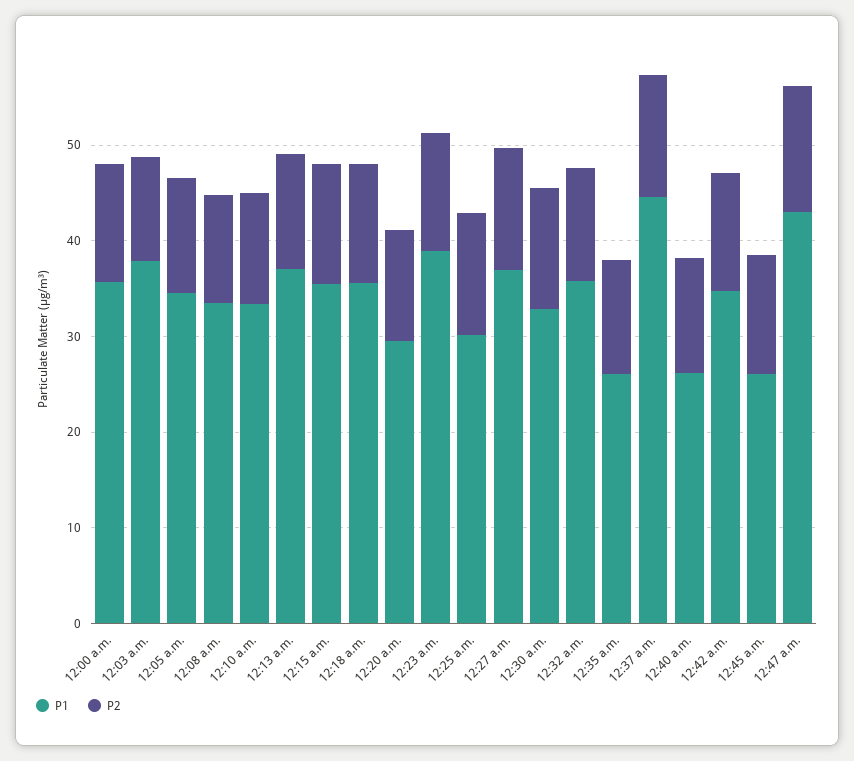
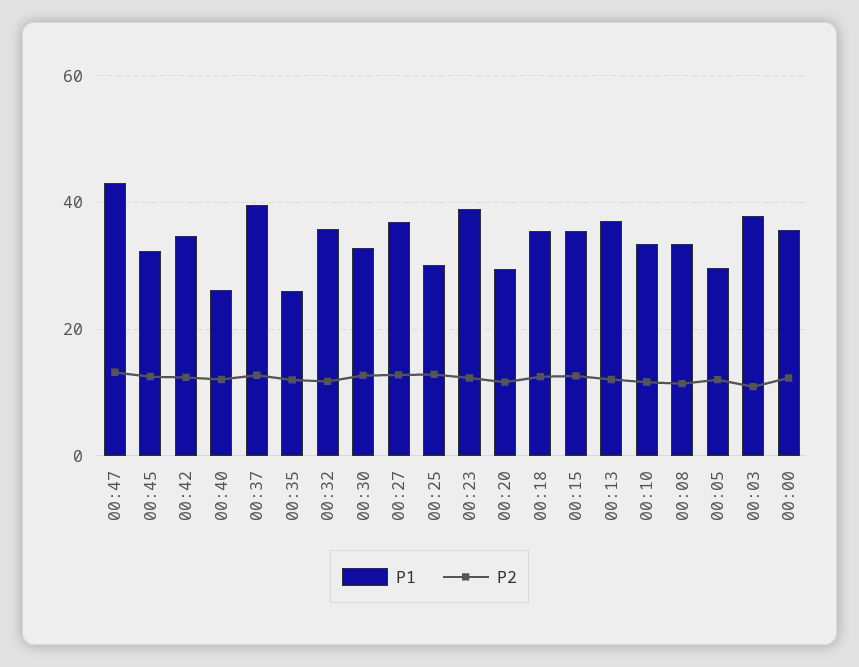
  {
    "P1": {
      "12:00 a.m.": 36,
      "12:03 a.m.": 38,
-     "12:05 a.m.": 34,
+     "12:05 a.m.": 30,
      "12:08 a.m.": 34,
      "12:10 a.m.": 34,
      "12:13 a.m.": 38,
      "12:15 a.m.": 36,
      "12:18 a.m.": 36,
      "12:20 a.m.": 30,
      "12:23 a.m.": 38,
      "12:25 a.m.": 30,
      "12:27 a.m.": 36,
      "12:30 a.m.": 32,
      "12:32 a.m.": 36,
      "12:35 a.m.": 26,
-     "12:37 a.m.": 44,
+     "12:37 a.m.": 40,
      "12:40 a.m.": 26,
      "12:42 a.m.": 34,
-     "12:45 a.m.": 26,
+     "12:45 a.m.": 32,
      "12:47 a.m.": 44
    },
    "P2": {
      "12:00 a.m.": 12,
      "12:03 a.m.": 10,
      "12:05 a.m.": 12,
      "12:08 a.m.": 12,
      "12:10 a.m.": 12,
      "12:13 a.m.": 12,
      "12:15 a.m.": 12,
      "12:18 a.m.": 12,
      "12:20 a.m.": 12,
      "12:23 a.m.": 12,
      "12:25 a.m.": 12,
      "12:27 a.m.": 12,
      "12:30 a.m.": 12,
      "12:32 a.m.": 12,
      "12:35 a.m.": 12,
      "12:37 a.m.": 12,
      "12:40 a.m.": 12,
      "12:42 a.m.": 12,
      "12:45 a.m.": 12,
      "12:47 a.m.": 14
    }
  }

